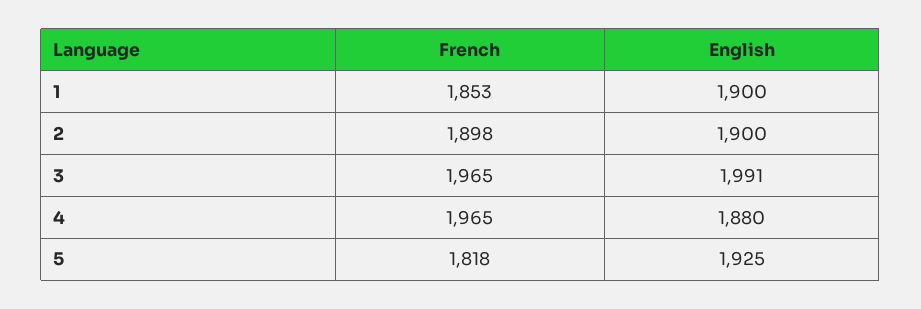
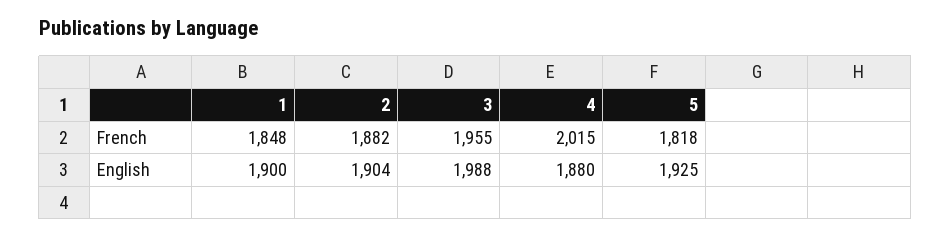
  {
    "French": {
-     "1": 1853,
+     "1": 1848,
-     "2": 1898,
+     "2": 1882,
-     "3": 1965,
+     "3": 1955,
-     "4": 1965,
+     "4": 2015,
      "5": 1818
    },
    "English": {
      "1": 1900,
-     "2": 1900,
+     "2": 1904,
-     "3": 1991,
+     "3": 1988,
      "4": 1880,
      "5": 1925
    }
  }

